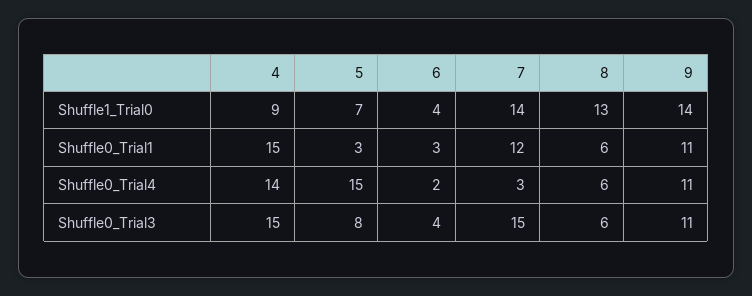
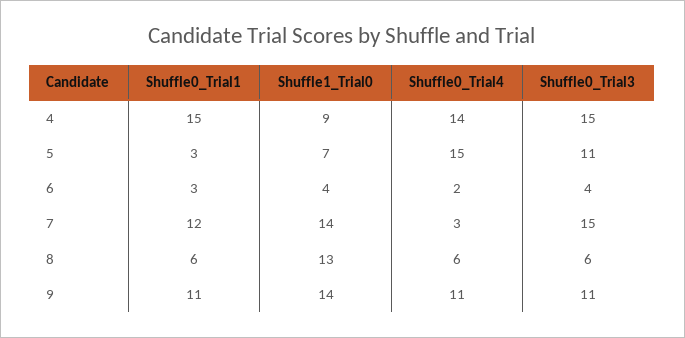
  {
    "4": {
      "Shuffle1_Trial0": 9,
      "Shuffle0_Trial1": 15,
      "Shuffle0_Trial4": 14,
      "Shuffle0_Trial3": 15
    },
    "5": {
      "Shuffle1_Trial0": 7,
      "Shuffle0_Trial1": 3,
      "Shuffle0_Trial4": 15,
-     "Shuffle0_Trial3": 8
+     "Shuffle0_Trial3": 11
    },
    "6": {
      "Shuffle1_Trial0": 4,
      "Shuffle0_Trial1": 3,
      "Shuffle0_Trial4": 2,
      "Shuffle0_Trial3": 4
    },
    "7": {
      "Shuffle1_Trial0": 14,
      "Shuffle0_Trial1": 12,
      "Shuffle0_Trial4": 3,
      "Shuffle0_Trial3": 15
    },
    "8": {
      "Shuffle1_Trial0": 13,
      "Shuffle0_Trial1": 6,
      "Shuffle0_Trial4": 6,
      "Shuffle0_Trial3": 6
    },
    "9": {
      "Shuffle1_Trial0": 14,
      "Shuffle0_Trial1": 11,
      "Shuffle0_Trial4": 11,
      "Shuffle0_Trial3": 11
    }
  }

